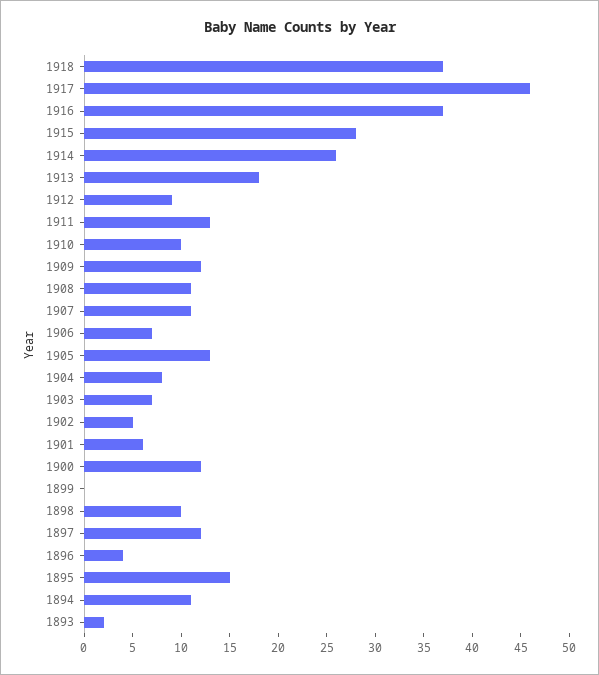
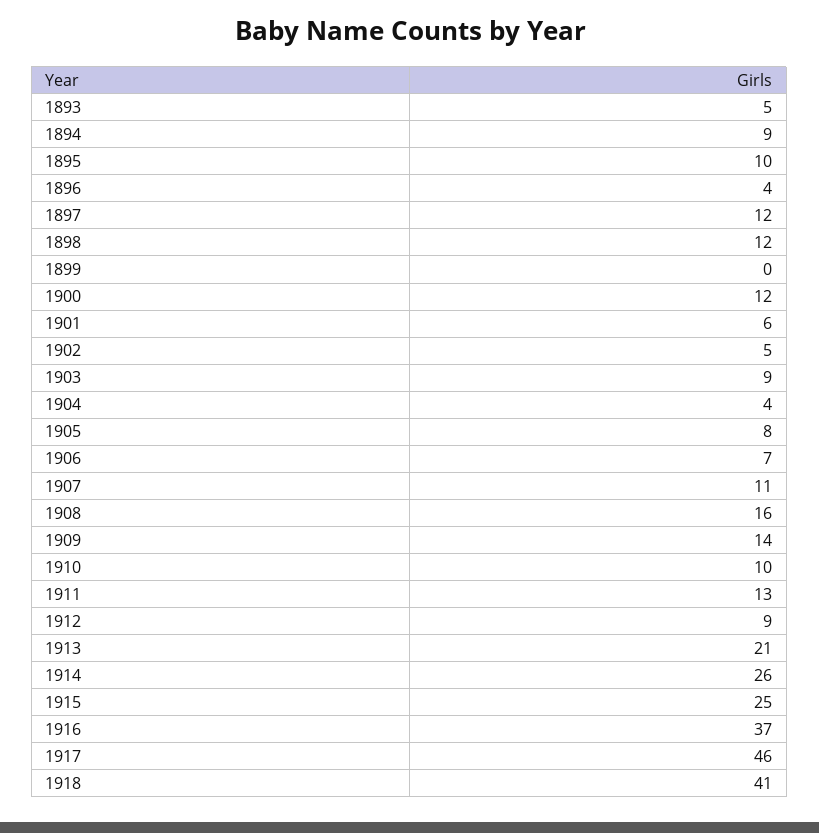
  {
-   "1918": 37,
+   "1918": 41,
    "1917": 46,
    "1916": 37,
-   "1915": 28,
+   "1915": 25,
    "1914": 26,
-   "1913": 18,
+   "1913": 21,
    "1912": 9,
    "1911": 13,
    "1910": 10,
-   "1909": 12,
+   "1909": 14,
-   "1908": 11,
+   "1908": 16,
    "1907": 11,
    "1906": 7,
-   "1905": 13,
+   "1905": 8,
-   "1904": 8,
+   "1904": 4,
-   "1903": 7,
+   "1903": 9,
    "1902": 5,
    "1901": 6,
    "1900": 12,
    "1899": 0,
-   "1898": 10,
+   "1898": 12,
    "1897": 12,
    "1896": 4,
-   "1895": 15,
+   "1895": 10,
-   "1894": 11,
+   "1894": 9,
-   "1893": 2
+   "1893": 5
  }

